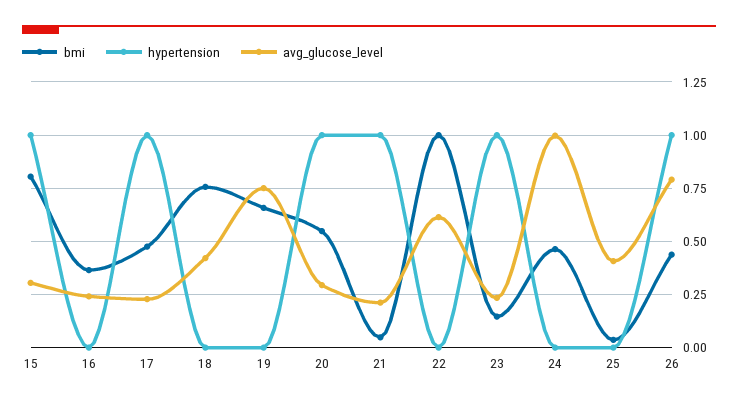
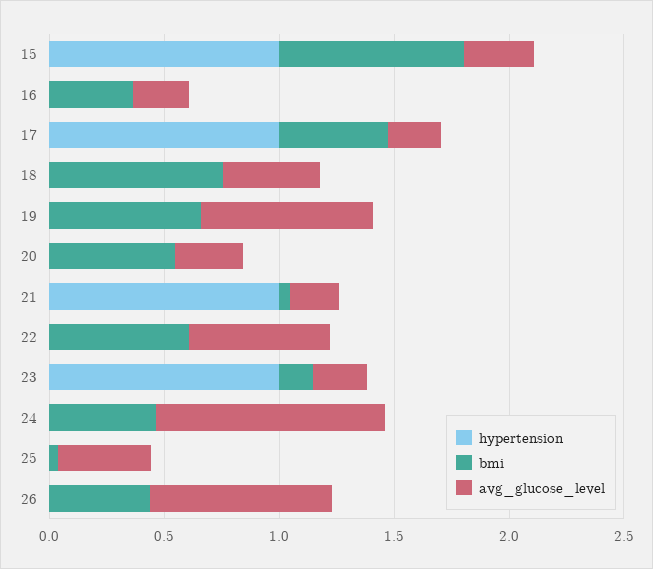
  {
    "bmi": {
      "15": 0.8,
      "16": 0.35,
      "17": 0.5,
      "18": 0.75,
      "19": 0.65,
      "20": 0.55,
      "21": 0.05,
-     "22": 1,
+     "22": 0.6,
      "23": 0.15,
      "24": 0.45,
      "25": 0.05,
      "26": 0.45
    },
    "hypertension": {
      "15": 1,
      "16": 0,
      "17": 1,
      "18": 0,
      "19": 0,
-     "20": 1,
+     "20": 0,
      "21": 1,
      "22": 0,
      "23": 1,
      "24": 0,
      "25": 0,
-     "26": 1
+     "26": 0
    },
    "avg_glucose_level": {
      "15": 0.3,
      "16": 0.25,
      "17": 0.25,
      "18": 0.4,
      "19": 0.75,
      "20": 0.3,
      "21": 0.2,
      "22": 0.6,
      "23": 0.25,
      "24": 1,
      "25": 0.4,
      "26": 0.8
    }
  }

